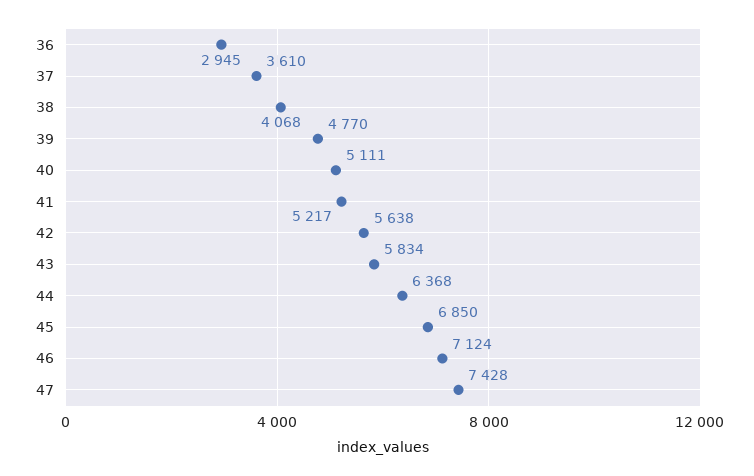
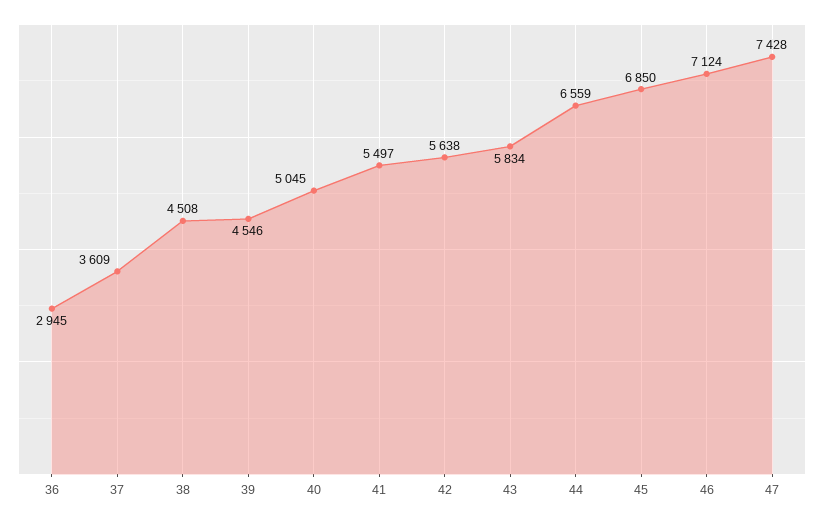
  {
    "36": 2945,
-   "37": 3610,
+   "37": 3609,
-   "38": 4068,
+   "38": 4508,
-   "39": 4770,
+   "39": 4546,
-   "40": 5111,
+   "40": 5045,
-   "41": 5217,
+   "41": 5497,
    "42": 5638,
    "43": 5834,
-   "44": 6368,
+   "44": 6559,
    "45": 6850,
    "46": 7124,
    "47": 7428
  }

